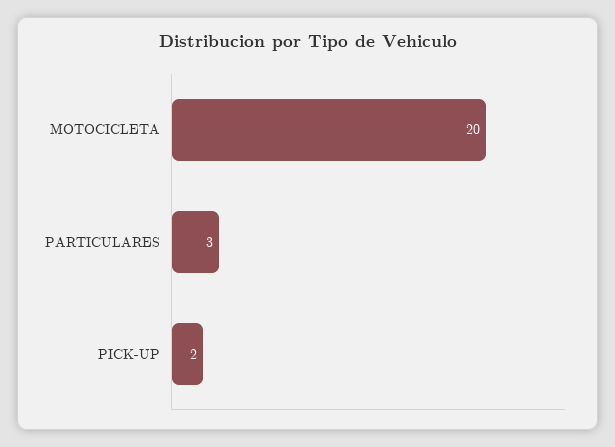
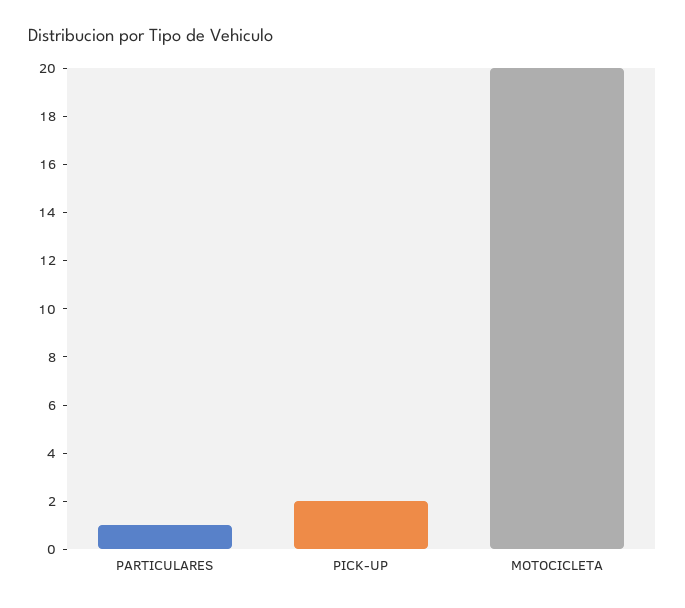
  {
    "MOTOCICLETA": 20,
-   "PARTICULARES": 3,
+   "PARTICULARES": 1,
    "PICK-UP": 2
  }

